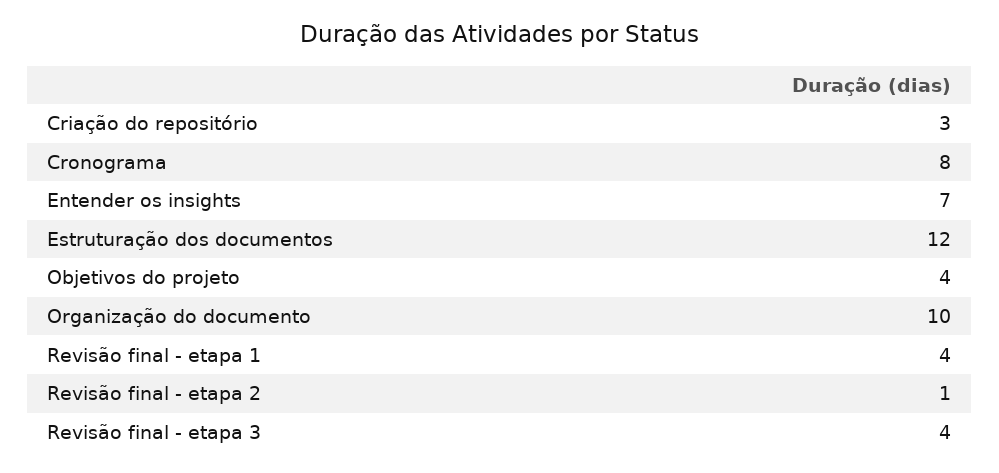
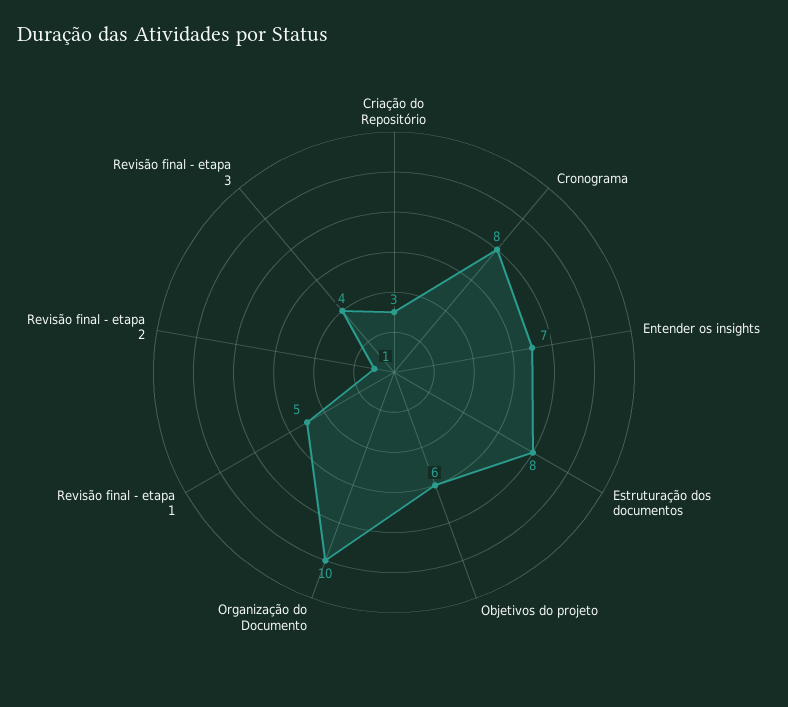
  {
    "Criação do repositório": 3,
    "Cronograma": 8,
    "Entender os insights": 7,
-   "Estruturação dos documentos": 12,
+   "Estruturação dos documentos": 8,
-   "Objetivos do projeto": 4,
+   "Objetivos do projeto": 6,
    "Organização do documento": 10,
-   "Revisão final - etapa 1": 4,
+   "Revisão final - etapa 1": 5,
    "Revisão final - etapa 2": 1,
    "Revisão final - etapa 3": 4
  }

